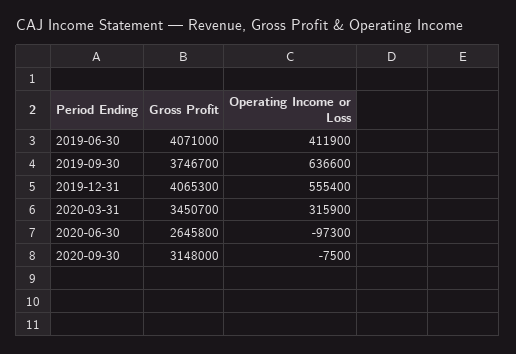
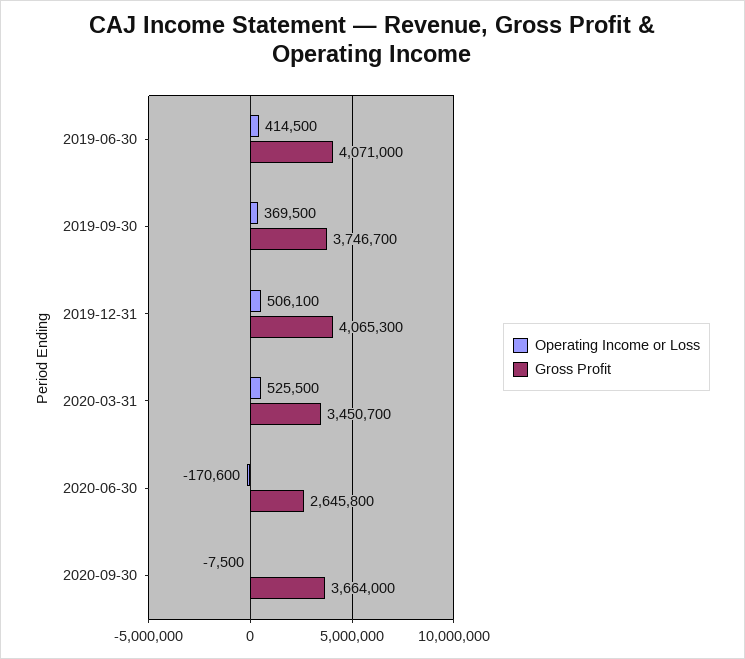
  {
    "Gross Profit": {
      "2019-06-30": 4071000,
      "2019-09-30": 3746700,
      "2019-12-31": 4065300,
      "2020-03-31": 3450700,
      "2020-06-30": 2645800,
-     "2020-09-30": 3148000
+     "2020-09-30": 3664000
    },
    "Operating Income or Loss": {
-     "2019-06-30": 411900,
+     "2019-06-30": 414500,
-     "2019-09-30": 636600,
+     "2019-09-30": 369500,
-     "2019-12-31": 555400,
+     "2019-12-31": 506100,
-     "2020-03-31": 315900,
+     "2020-03-31": 525500,
-     "2020-06-30": -97300,
+     "2020-06-30": -170600,
      "2020-09-30": -7500
    }
  }

